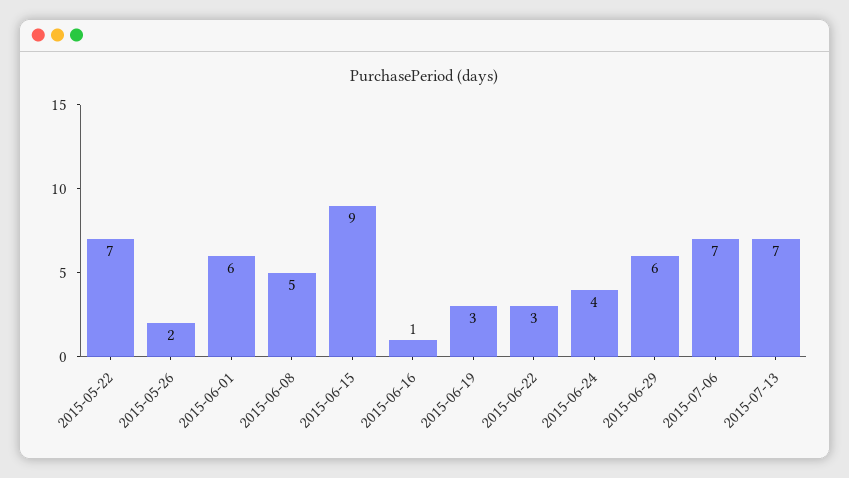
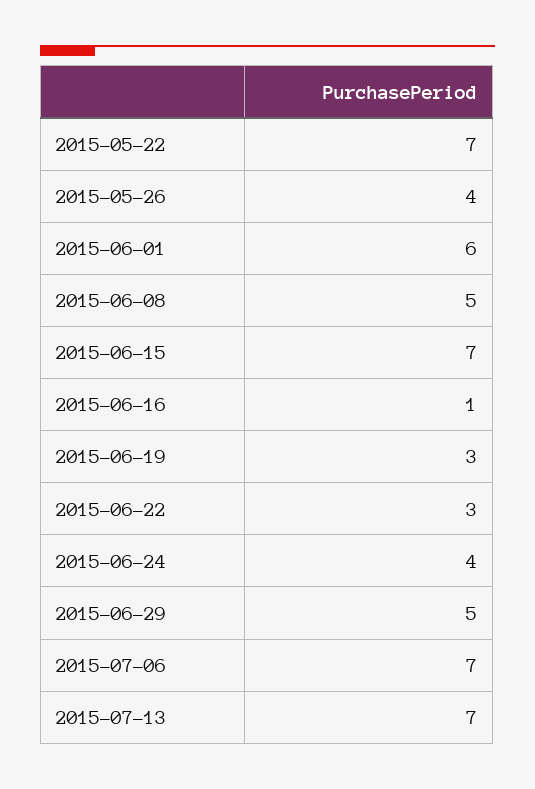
  {
    "2015-05-22": 7,
-   "2015-05-26": 2,
+   "2015-05-26": 4,
    "2015-06-01": 6,
    "2015-06-08": 5,
-   "2015-06-15": 9,
+   "2015-06-15": 7,
    "2015-06-16": 1,
    "2015-06-19": 3,
    "2015-06-22": 3,
    "2015-06-24": 4,
-   "2015-06-29": 6,
+   "2015-06-29": 5,
    "2015-07-06": 7,
    "2015-07-13": 7
  }

